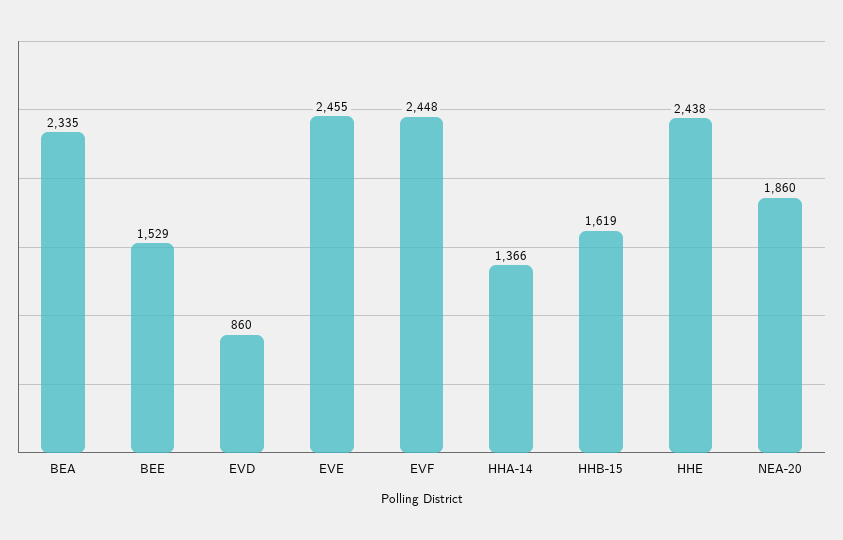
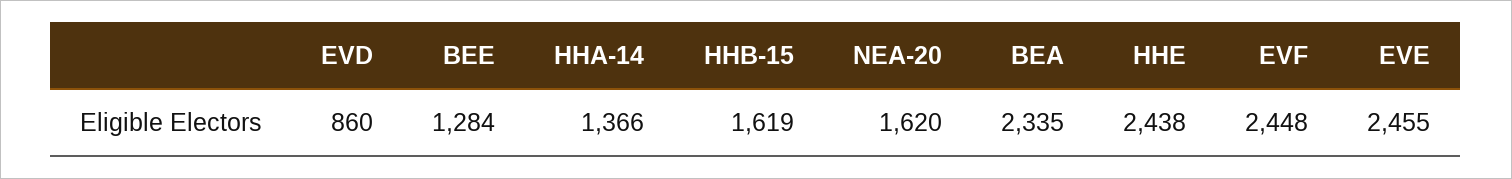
  {
    "BEA": 2335,
-   "BEE": 1529,
+   "BEE": 1284,
    "EVD": 860,
    "EVE": 2455,
    "EVF": 2448,
    "HHA-14": 1366,
    "HHB-15": 1619,
    "HHE": 2438,
-   "NEA-20": 1860
+   "NEA-20": 1620
  }

